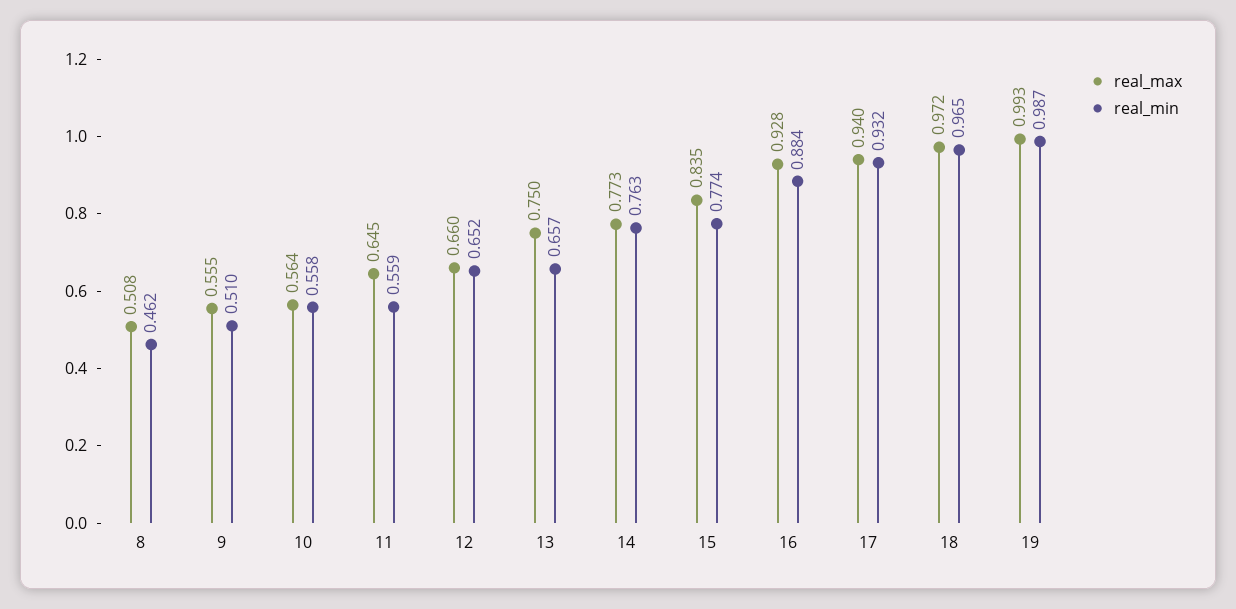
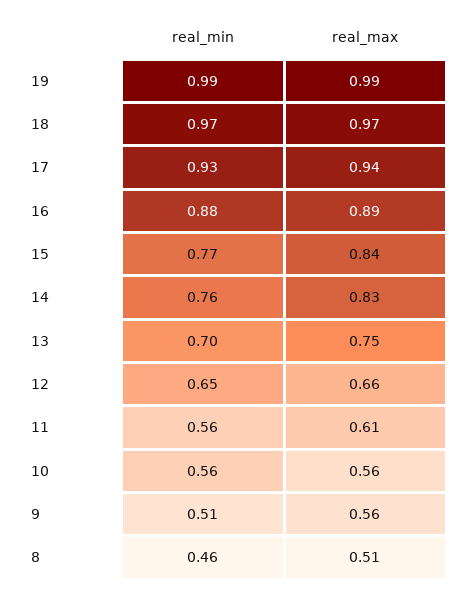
  {
    "real_max": {
      "8": 0.508,
      "9": 0.555,
      "10": 0.564,
-     "11": 0.645,
+     "11": 0.61,
      "12": 0.66,
      "13": 0.75,
-     "14": 0.773,
+     "14": 0.83,
      "15": 0.835,
-     "16": 0.928,
+     "16": 0.89,
      "17": 0.94,
      "18": 0.972,
      "19": 0.993
    },
    "real_min": {
      "8": 0.462,
      "9": 0.51,
      "10": 0.558,
      "11": 0.559,
      "12": 0.652,
-     "13": 0.657,
+     "13": 0.7,
      "14": 0.763,
      "15": 0.774,
      "16": 0.884,
      "17": 0.932,
      "18": 0.965,
      "19": 0.987
    }
  }

